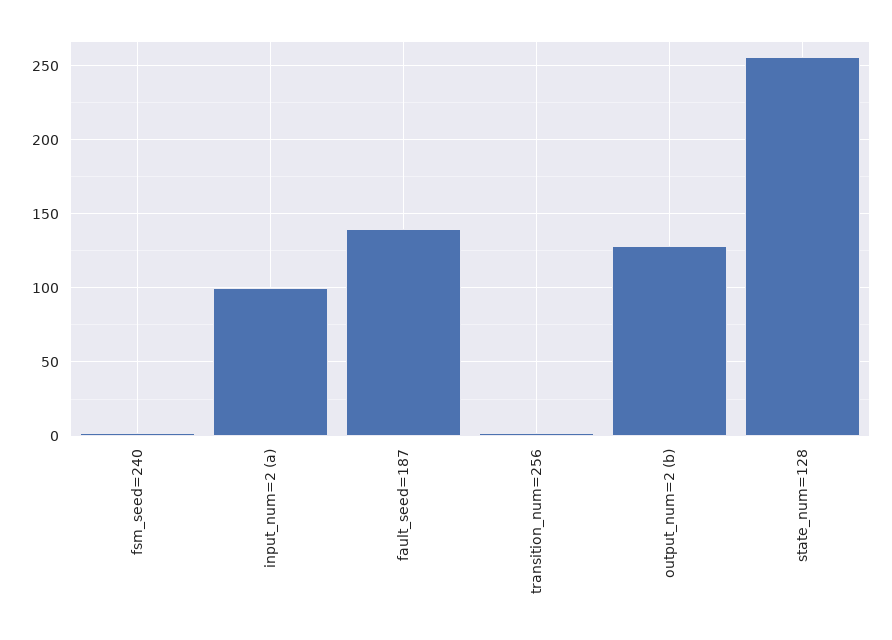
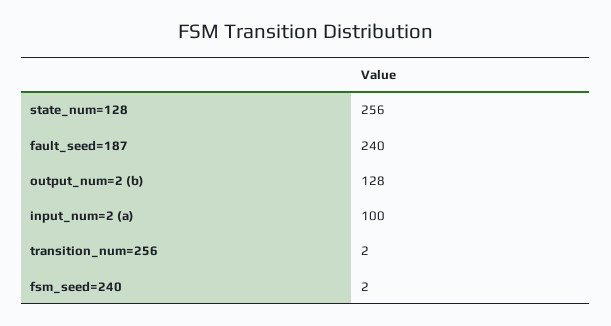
  {
    "fsm_seed=240": 2,
    "input_num=2 (a)": 100,
-   "fault_seed=187": 140,
+   "fault_seed=187": 240,
    "transition_num=256": 2,
    "output_num=2 (b)": 128,
    "state_num=128": 256
  }

